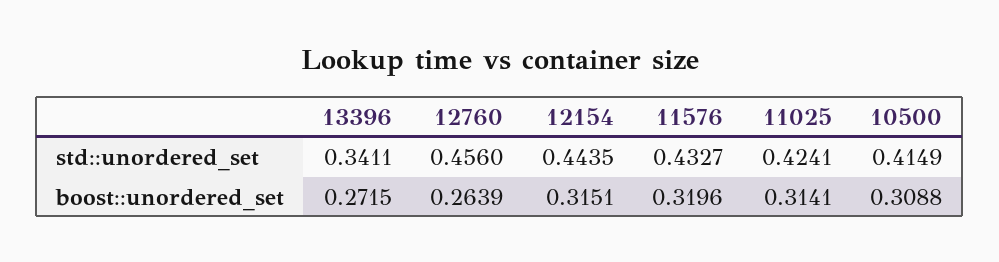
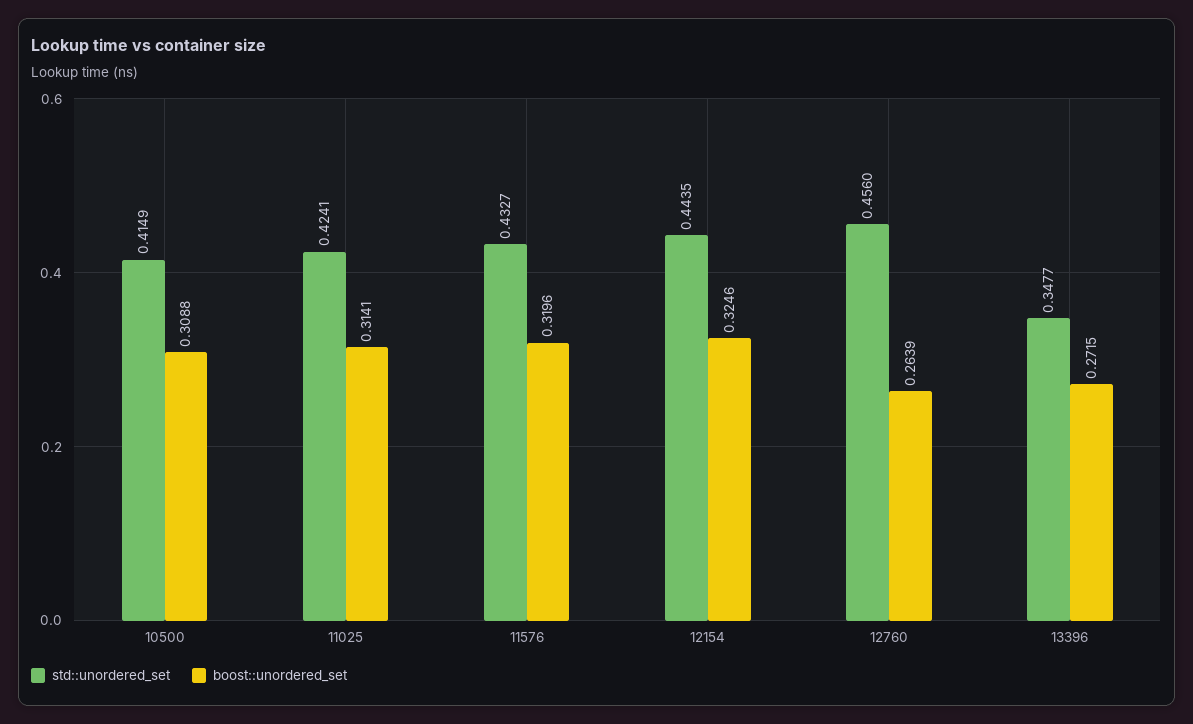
  {
    "std::unordered_set": {
-     "13396": 0.3411,
+     "13396": 0.3477,
      "12760": 0.456,
      "12154": 0.4435,
      "11576": 0.4327,
      "11025": 0.4241,
      "10500": 0.4149
    },
    "boost::unordered_set": {
      "13396": 0.2715,
      "12760": 0.2639,
-     "12154": 0.3151,
+     "12154": 0.3246,
      "11576": 0.3196,
      "11025": 0.3141,
      "10500": 0.3088
    }
  }

